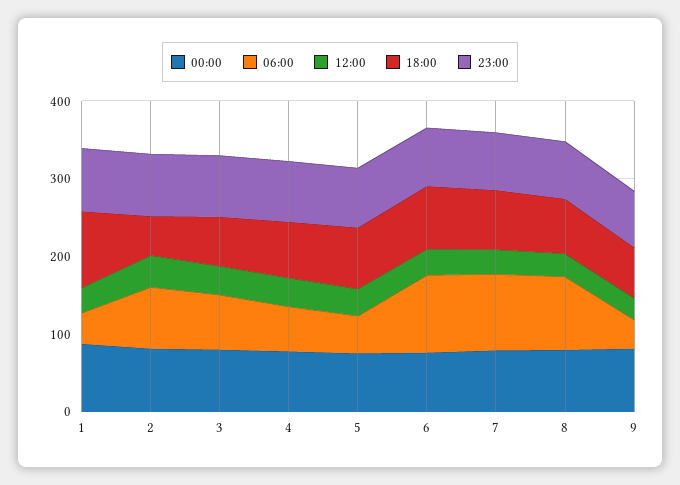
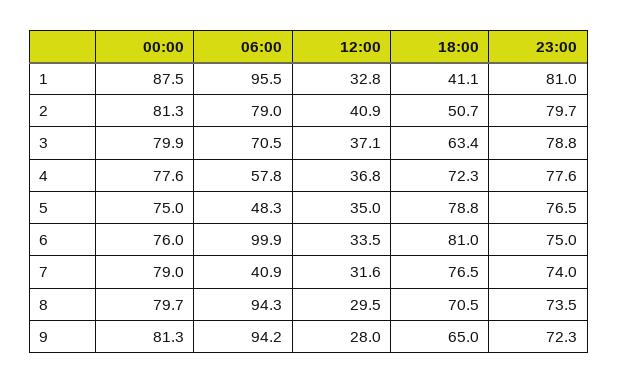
  {
    "00:00": {
      "1": 87.5,
      "2": 81.3,
      "3": 79.9,
      "4": 77.6,
      "5": 75,
      "6": 76,
      "7": 79,
      "8": 79.7,
      "9": 81.3
    },
    "06:00": {
-     "1": 40,
+     "1": 95.5,
      "2": 79,
      "3": 70.5,
      "4": 57.8,
      "5": 48.3,
      "6": 99.9,
-     "7": 100,
+     "7": 40.9,
      "8": 94.3,
-     "9": 40
+     "9": 94.2
    },
    "12:00": {
      "1": 32.8,
      "2": 40.9,
      "3": 37.1,
      "4": 36.8,
      "5": 35,
      "6": 33.5,
      "7": 31.6,
      "8": 29.5,
      "9": 28
    },
    "18:00": {
-     "1": 100,
+     "1": 41.1,
      "2": 50.7,
      "3": 63.4,
      "4": 72.3,
      "5": 78.8,
      "6": 81,
      "7": 76.5,
      "8": 70.5,
      "9": 65
    },
    "23:00": {
      "1": 81,
      "2": 79.7,
      "3": 78.8,
      "4": 77.6,
      "5": 76.5,
      "6": 75,
      "7": 74,
      "8": 73.5,
      "9": 72.3
    }
  }

